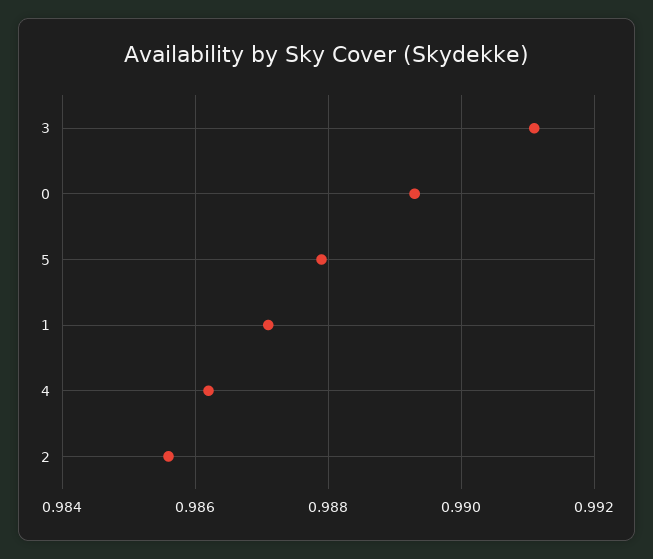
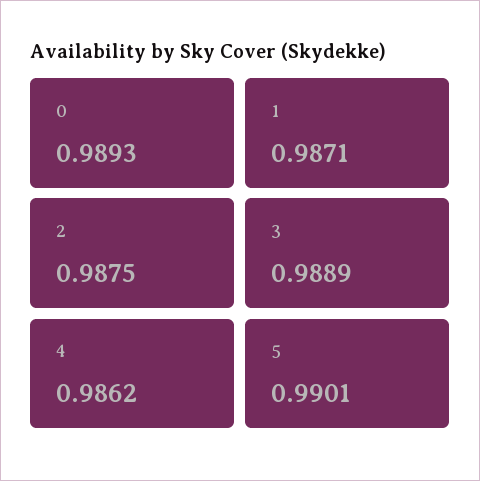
  {
-   "3": 0.991,
+   "3": 0.9889,
    "0": 0.9893,
-   "5": 0.988,
+   "5": 0.9901,
    "1": 0.9871,
    "4": 0.9862,
-   "2": 0.9855
+   "2": 0.9875
  }

